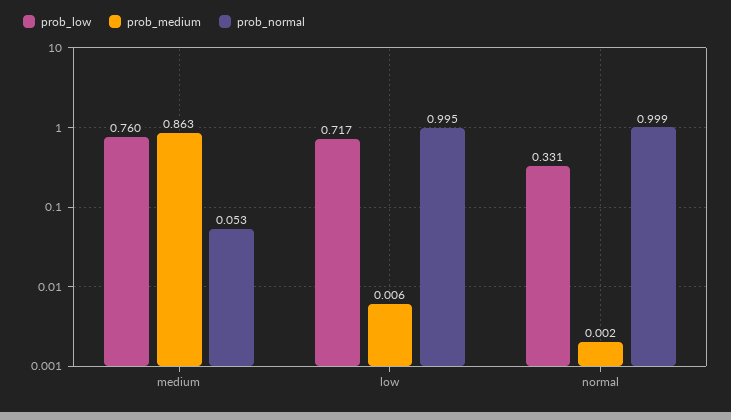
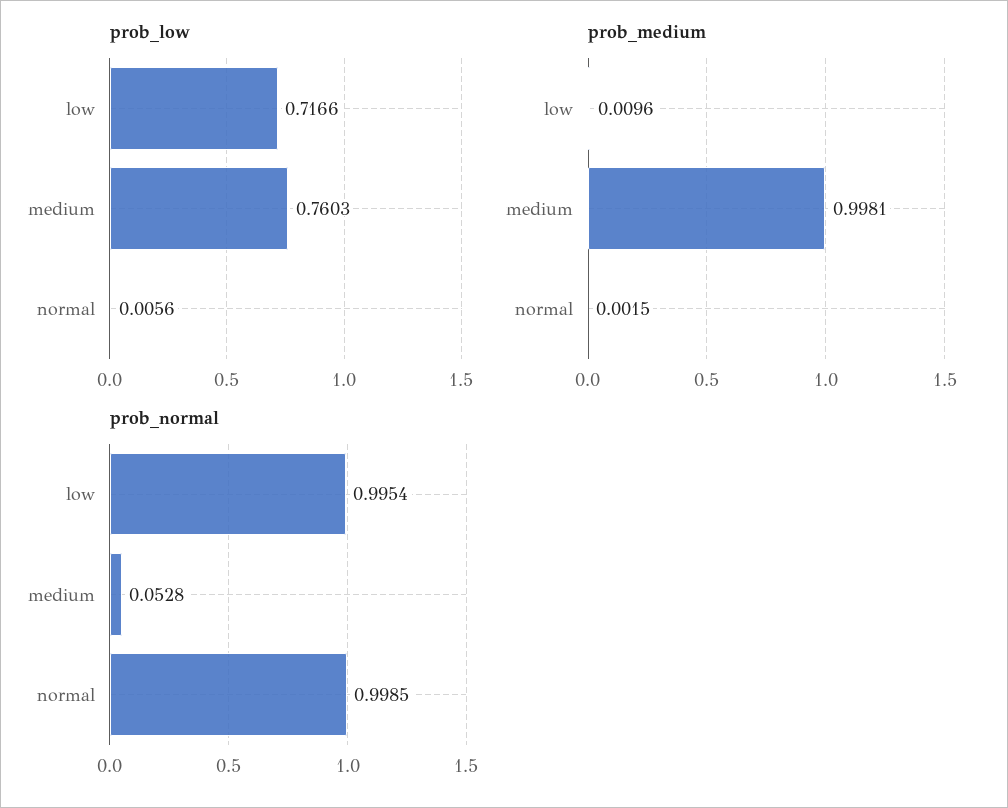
  {
    "prob_low": {
      "medium": 0.7603,
      "low": 0.7166,
-     "normal": 0.331
+     "normal": 0.0056
    },
    "prob_medium": {
-     "medium": 0.863,
+     "medium": 0.9981,
-     "low": 0.006,
+     "low": 0.0096,
      "normal": 0.0015
    },
    "prob_normal": {
      "medium": 0.0528,
      "low": 0.9954,
      "normal": 0.9985
    }
  }

